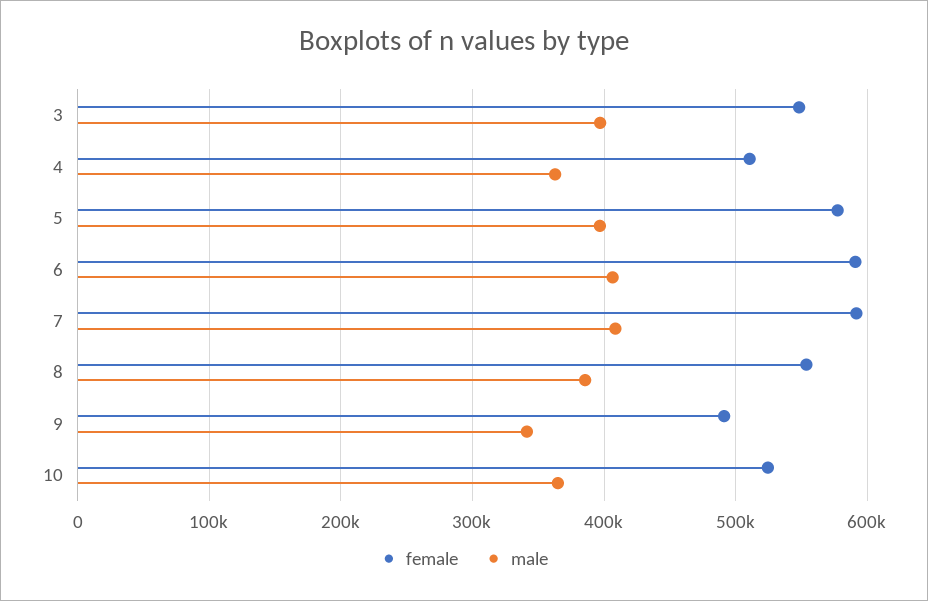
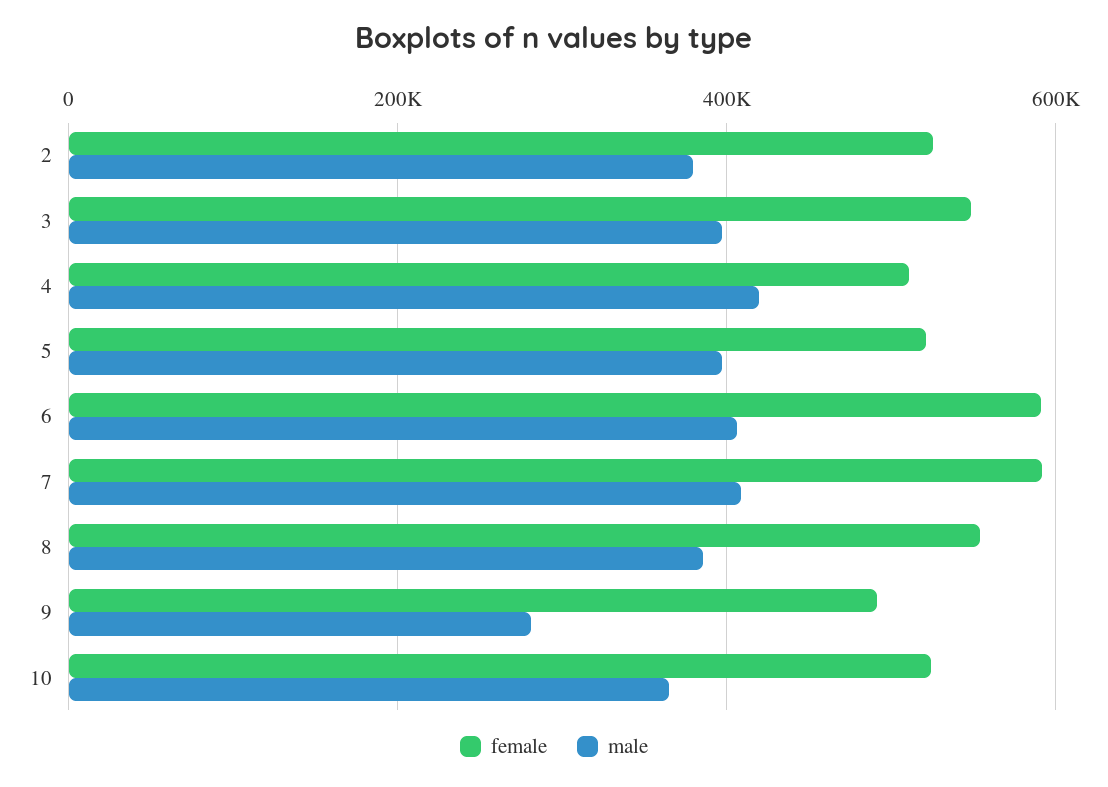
  {
    "female": {
      "3": 550000,
      "4": 510000,
-     "5": 580000,
+     "5": 520000,
      "6": 590000,
      "7": 590000,
      "8": 550000,
      "9": 490000,
-     "10": 520000
+     "10": 520000,
+     "2": 520000
    },
    "male": {
      "3": 400000,
-     "4": 360000,
+     "4": 420000,
      "5": 400000,
      "6": 410000,
      "7": 410000,
      "8": 390000,
-     "9": 340000,
+     "9": 280000,
-     "10": 360000
+     "10": 360000,
+     "2": 380000
    }
  }

